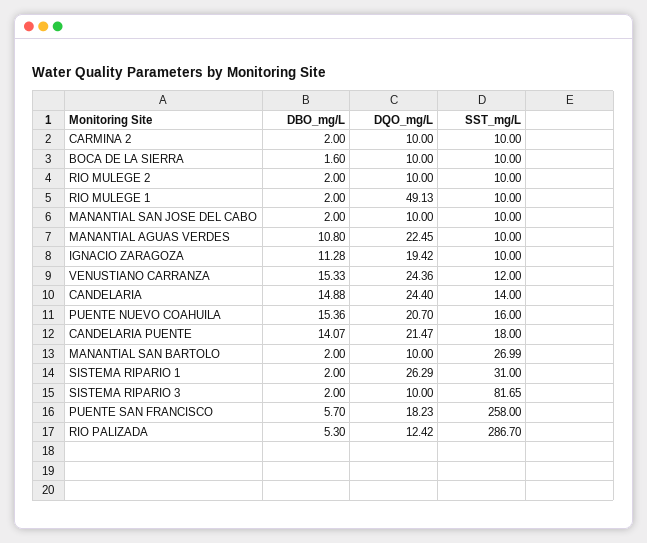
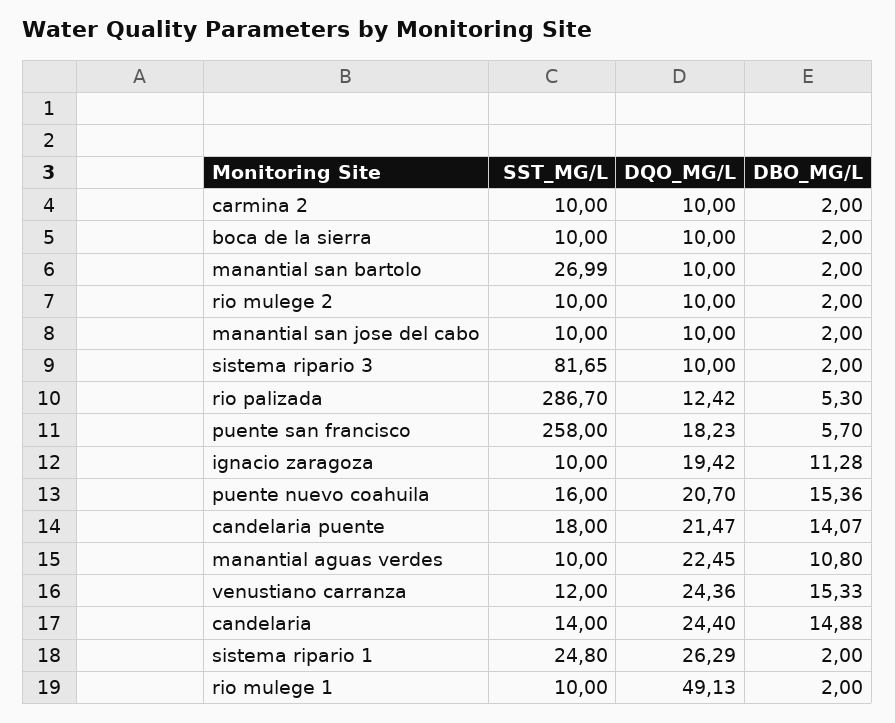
  {
    "DBO_mg/L": {
      "CARMINA 2": 2,
-     "BOCA DE LA SIERRA": 1.6,
+     "BOCA DE LA SIERRA": 2,
      "RIO MULEGE 2": 2,
      "RIO MULEGE 1": 2,
      "MANANTIAL SAN JOSE DEL CABO": 2,
      "MANANTIAL AGUAS VERDES": 10.8,
      "IGNACIO ZARAGOZA": 11.28,
      "VENUSTIANO CARRANZA": 15.33,
      "CANDELARIA": 14.88,
      "PUENTE NUEVO COAHUILA": 15.36,
      "CANDELARIA PUENTE": 14.07,
      "MANANTIAL SAN BARTOLO": 2,
      "SISTEMA RIPARIO 1": 2,
      "SISTEMA RIPARIO 3": 2,
      "PUENTE SAN FRANCISCO": 5.7,
      "RIO PALIZADA": 5.3
    },
    "DQO_mg/L": {
      "CARMINA 2": 10,
      "BOCA DE LA SIERRA": 10,
      "RIO MULEGE 2": 10,
      "RIO MULEGE 1": 49.13,
      "MANANTIAL SAN JOSE DEL CABO": 10,
      "MANANTIAL AGUAS VERDES": 22.45,
      "IGNACIO ZARAGOZA": 19.42,
      "VENUSTIANO CARRANZA": 24.36,
      "CANDELARIA": 24.4,
      "PUENTE NUEVO COAHUILA": 20.7,
      "CANDELARIA PUENTE": 21.47,
      "MANANTIAL SAN BARTOLO": 10,
      "SISTEMA RIPARIO 1": 26.29,
      "SISTEMA RIPARIO 3": 10,
      "PUENTE SAN FRANCISCO": 18.23,
      "RIO PALIZADA": 12.42
    },
    "SST_mg/L": {
      "CARMINA 2": 10,
      "BOCA DE LA SIERRA": 10,
      "RIO MULEGE 2": 10,
      "RIO MULEGE 1": 10,
      "MANANTIAL SAN JOSE DEL CABO": 10,
      "MANANTIAL AGUAS VERDES": 10,
      "IGNACIO ZARAGOZA": 10,
      "VENUSTIANO CARRANZA": 12,
      "CANDELARIA": 14,
      "PUENTE NUEVO COAHUILA": 16,
      "CANDELARIA PUENTE": 18,
      "MANANTIAL SAN BARTOLO": 26.99,
-     "SISTEMA RIPARIO 1": 31,
+     "SISTEMA RIPARIO 1": 24.8,
      "SISTEMA RIPARIO 3": 81.65,
      "PUENTE SAN FRANCISCO": 258,
      "RIO PALIZADA": 286.7
    }
  }

